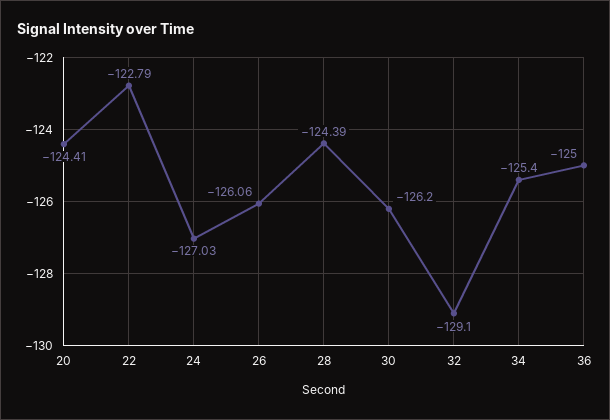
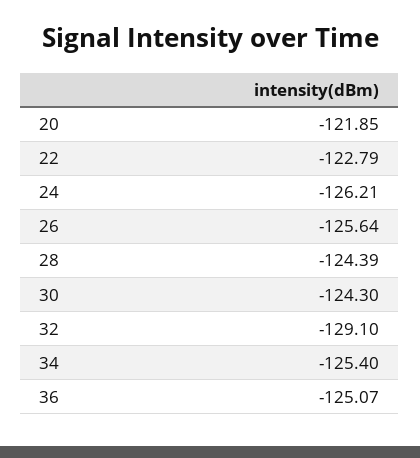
  {
-   "20": -124.41,
+   "20": -121.85,
    "22": -122.79,
-   "24": -127.03,
+   "24": -126.21,
-   "26": -126.06,
+   "26": -125.64,
    "28": -124.39,
-   "30": -126.2,
+   "30": -124.3,
    "32": -129.1,
    "34": -125.4,
-   "36": -125
+   "36": -125.07
  }

